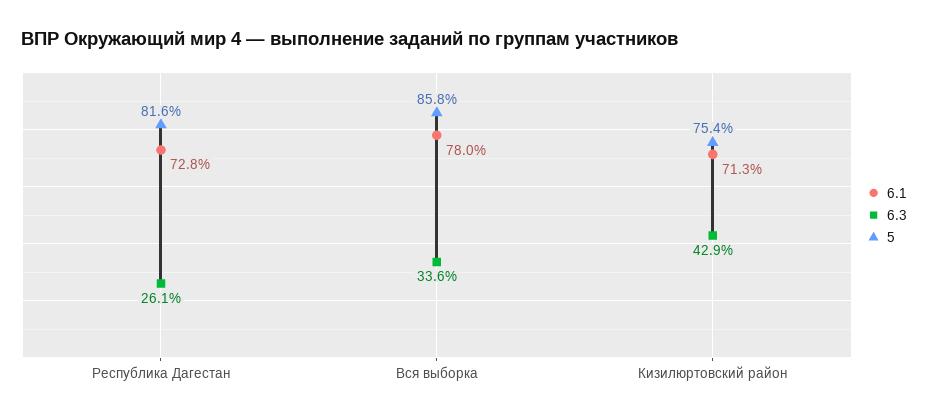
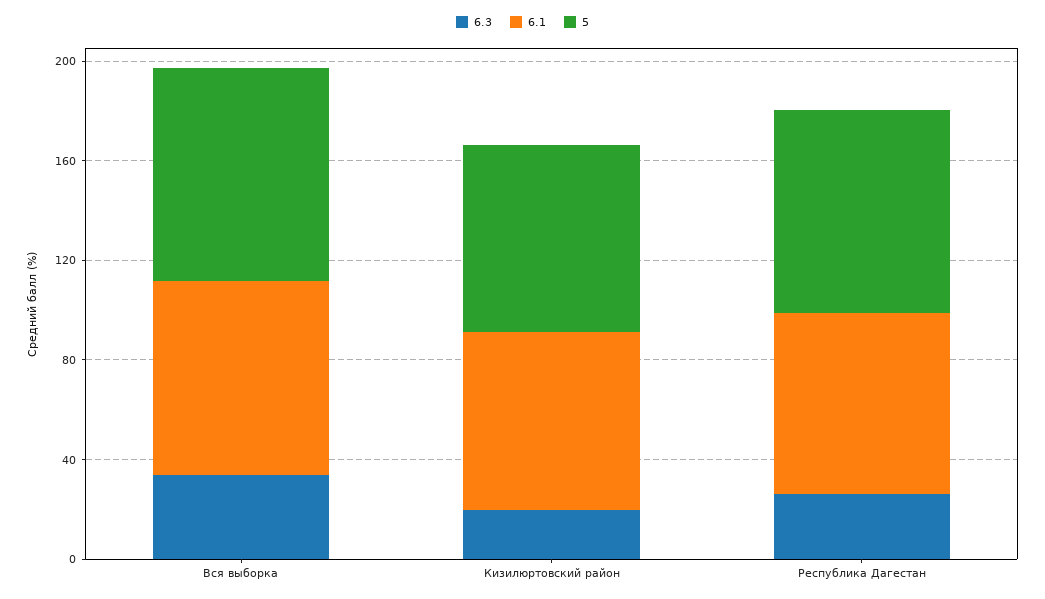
  {
    "6.1": {
      "Республика Дагестан": 72.8,
      "Вся выборка": 78,
      "Кизилюртовский район": 71.3
    },
    "6.3": {
      "Республика Дагестан": 26.1,
      "Вся выборка": 33.6,
-     "Кизилюртовский район": 42.9
+     "Кизилюртовский район": 20
    },
    "5": {
      "Республика Дагестан": 81.6,
      "Вся выборка": 85.8,
      "Кизилюртовский район": 75.4
    }
  }

